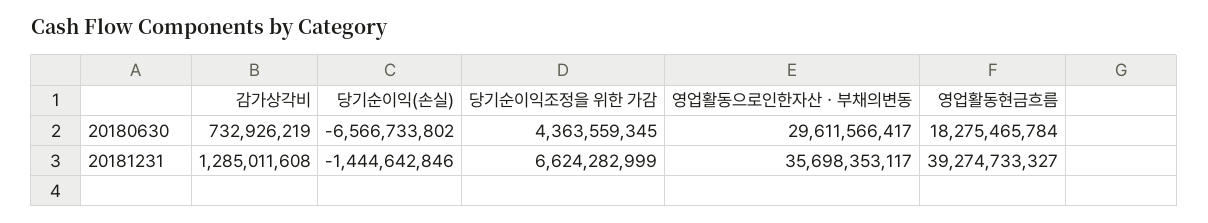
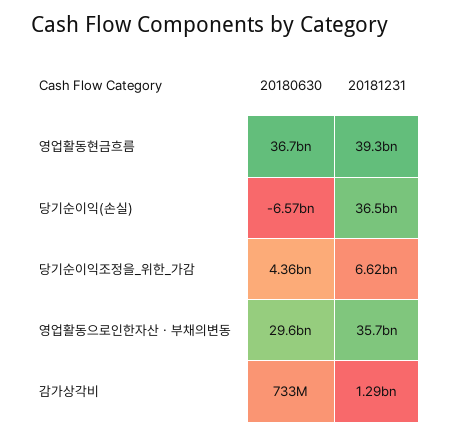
  {
    "감가상각비": {
      "20180630": 732926219,
      "20181231": 1285011608
    },
    "당기순이익(손실)": {
      "20180630": -6566733802,
-     "20181231": -1444642846
+     "20181231": 36500000000
    },
    "당기순이익조정을 위한 가감": {
      "20180630": 4363559345,
      "20181231": 6624282999
    },
    "영업활동으로인한자산ㆍ부채의변동": {
      "20180630": 29611566417,
      "20181231": 35698353117
    },
    "영업활동현금흐름": {
-     "20180630": 18275465784,
+     "20180630": 36700000000,
      "20181231": 39274733327
    }
  }

